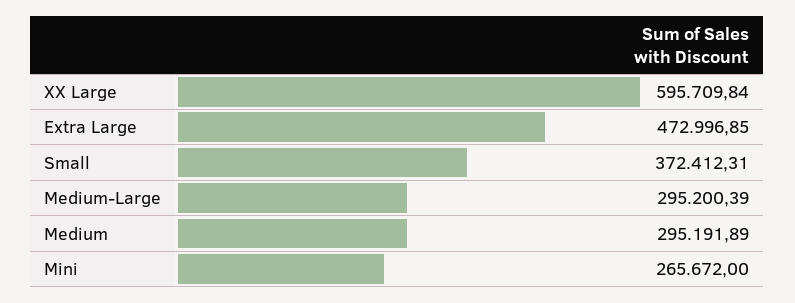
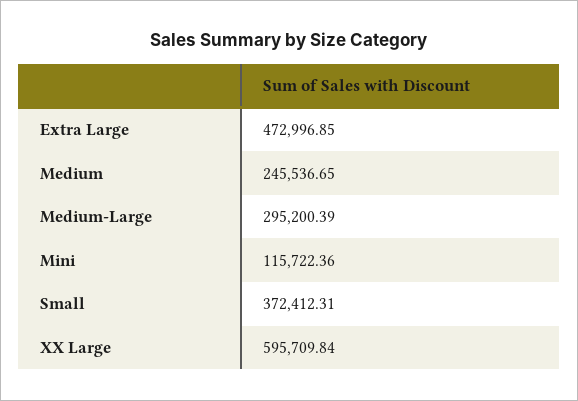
  {
    "XX Large": 595709.84,
    "Extra Large": 472996.85,
    "Small": 372412.31,
    "Medium-Large": 295200.39,
-   "Medium": 295191.89,
+   "Medium": 245536.65,
-   "Mini": 265672
+   "Mini": 115722.36
  }

